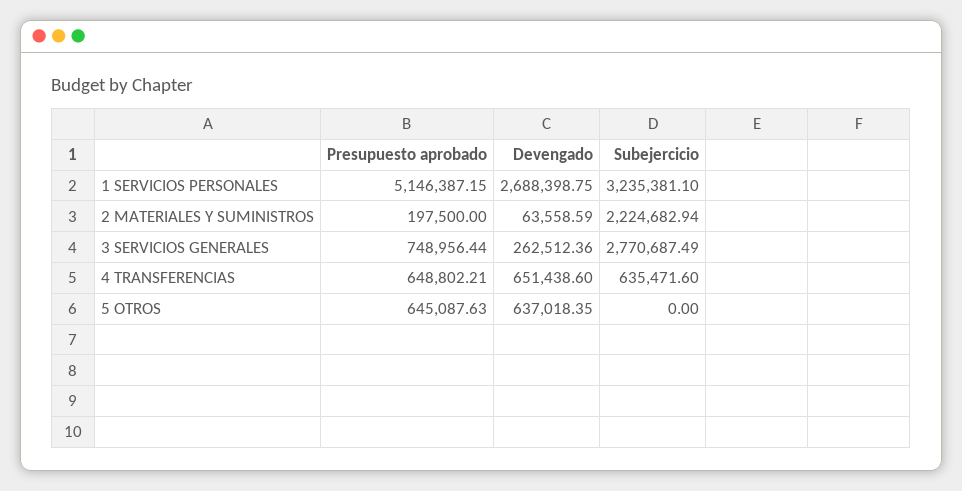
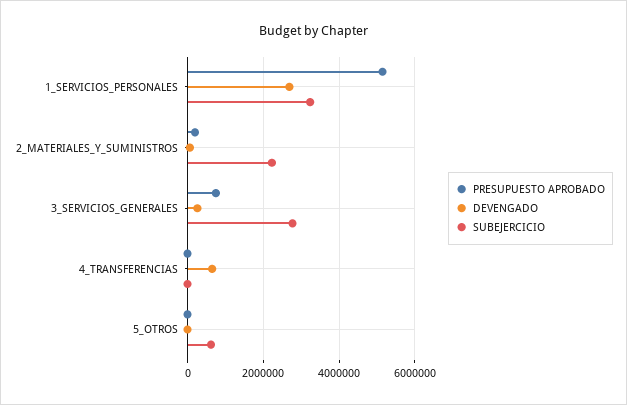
  {
    "Presupuesto aprobado": {
      "1 SERVICIOS PERSONALES": 5146387.15,
      "2 MATERIALES Y SUMINISTROS": 197500,
      "3 SERVICIOS GENERALES": 748956.44,
-     "4 TRANSFERENCIAS": 648802.21,
+     "4 TRANSFERENCIAS": 0,
-     "5 OTROS": 645087.63
+     "5 OTROS": 0
    },
    "Devengado": {
      "1 SERVICIOS PERSONALES": 2688398.75,
      "2 MATERIALES Y SUMINISTROS": 63558.59,
      "3 SERVICIOS GENERALES": 262512.36,
      "4 TRANSFERENCIAS": 651438.6,
-     "5 OTROS": 637018.35
+     "5 OTROS": 0
    },
    "Subejercicio": {
      "1 SERVICIOS PERSONALES": 3235381.1,
      "2 MATERIALES Y SUMINISTROS": 2224682.94,
      "3 SERVICIOS GENERALES": 2770687.49,
-     "4 TRANSFERENCIAS": 635471.6,
+     "4 TRANSFERENCIAS": 0,
-     "5 OTROS": 0
+     "5 OTROS": 600000
    }
  }

